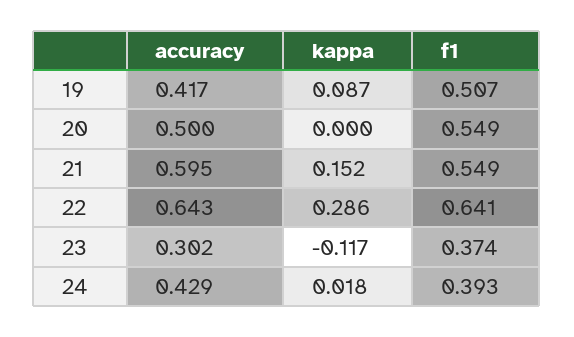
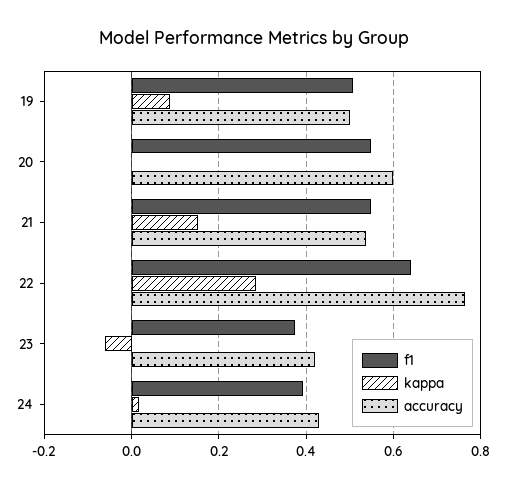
  {
    "accuracy": {
-     "19": 0.417,
+     "19": 0.5,
-     "20": 0.5,
+     "20": 0.6,
-     "21": 0.595,
+     "21": 0.54,
-     "22": 0.643,
+     "22": 0.76,
-     "23": 0.302,
+     "23": 0.42,
      "24": 0.429
    },
    "kappa": {
      "19": 0.087,
      "20": 0,
      "21": 0.152,
      "22": 0.286,
-     "23": -0.117,
+     "23": -0.06,
      "24": 0.018
    },
    "f1": {
      "19": 0.507,
      "20": 0.549,
      "21": 0.549,
      "22": 0.641,
      "23": 0.374,
      "24": 0.393
    }
  }

